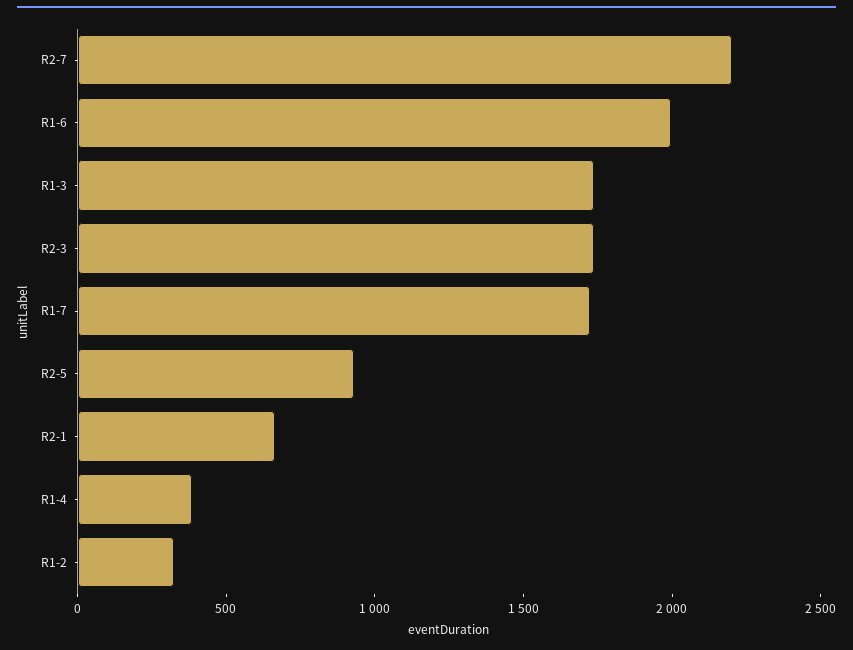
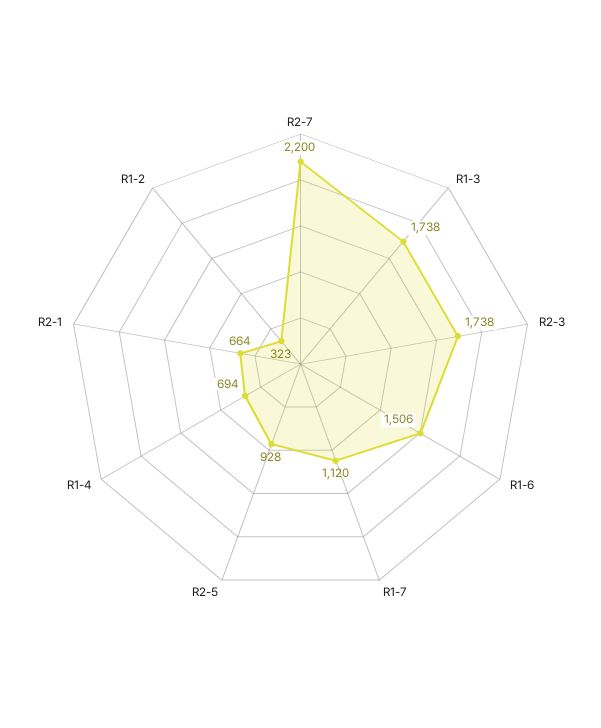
  {
    "R2-7": 2200,
-   "R1-6": 2000,
+   "R1-6": 1506,
    "R1-3": 1738,
    "R2-3": 1738,
-   "R1-7": 1700,
+   "R1-7": 1120,
    "R2-5": 928,
    "R2-1": 664,
-   "R1-4": 400,
+   "R1-4": 694,
    "R1-2": 323
  }

